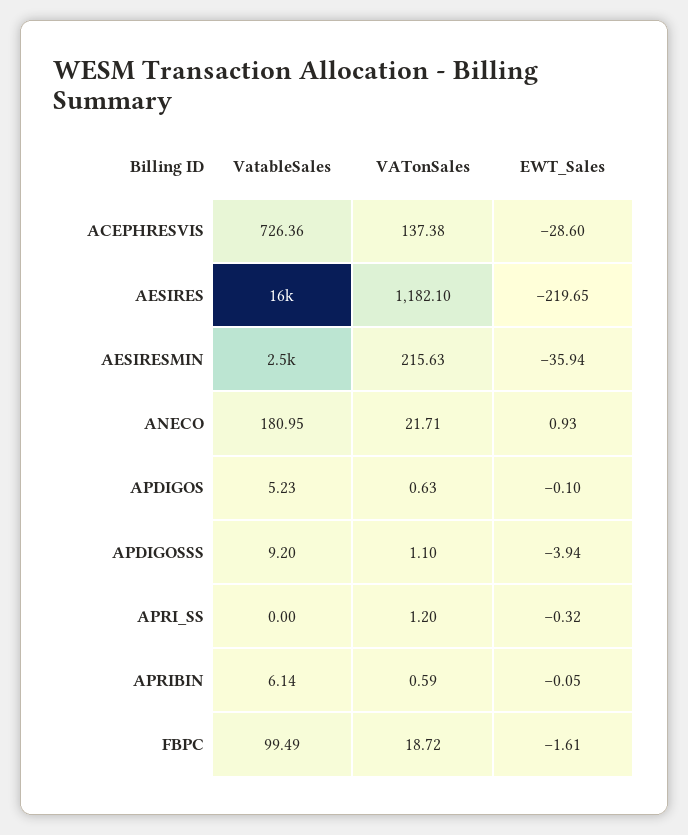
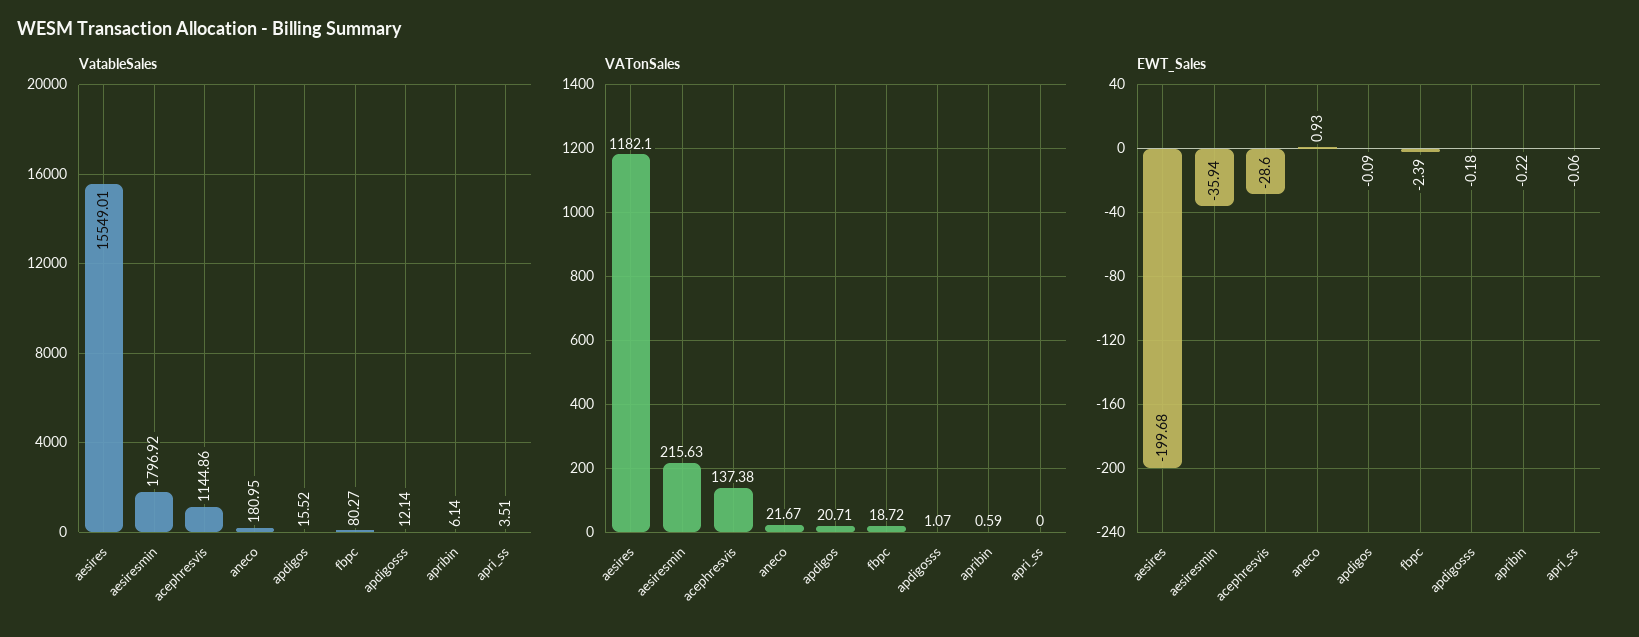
  {
    "VatableSales": {
-     "ACEPHRESVIS": 726.36,
+     "ACEPHRESVIS": 1144.86,
      "AESIRES": 15549.01,
-     "AESIRESMIN": 2500,
+     "AESIRESMIN": 1796.92,
      "ANECO": 180.95,
-     "APDIGOS": 5.23,
+     "APDIGOS": 15.52,
-     "APDIGOSSS": 9.2,
+     "APDIGOSSS": 12.14,
-     "APRI_SS": 0,
+     "APRI_SS": 3.51,
      "APRIBIN": 6.14,
-     "FBPC": 99.49
+     "FBPC": 80.27
    },
    "VATonSales": {
      "ACEPHRESVIS": 137.38,
      "AESIRES": 1182.1,
      "AESIRESMIN": 215.63,
-     "ANECO": 21.71,
+     "ANECO": 21.67,
-     "APDIGOS": 0.63,
+     "APDIGOS": 20.71,
-     "APDIGOSSS": 1.1,
+     "APDIGOSSS": 1.07,
-     "APRI_SS": 1.2,
+     "APRI_SS": 0,
      "APRIBIN": 0.59,
      "FBPC": 18.72
    },
    "EWT_Sales": {
      "ACEPHRESVIS": -28.6,
-     "AESIRES": -219.65,
+     "AESIRES": -199.68,
      "AESIRESMIN": -35.94,
      "ANECO": 0.93,
-     "APDIGOS": -0.1,
+     "APDIGOS": -0.09,
-     "APDIGOSSS": -3.94,
+     "APDIGOSSS": -0.18,
-     "APRI_SS": -0.32,
+     "APRI_SS": -0.06,
-     "APRIBIN": -0.05,
+     "APRIBIN": -0.22,
-     "FBPC": -1.61
+     "FBPC": -2.39
    }
  }

